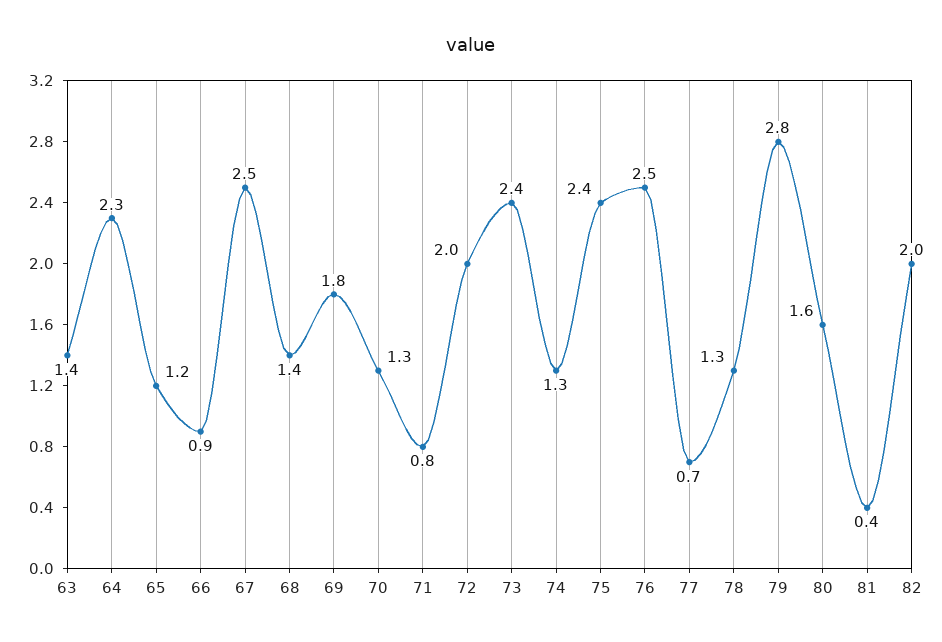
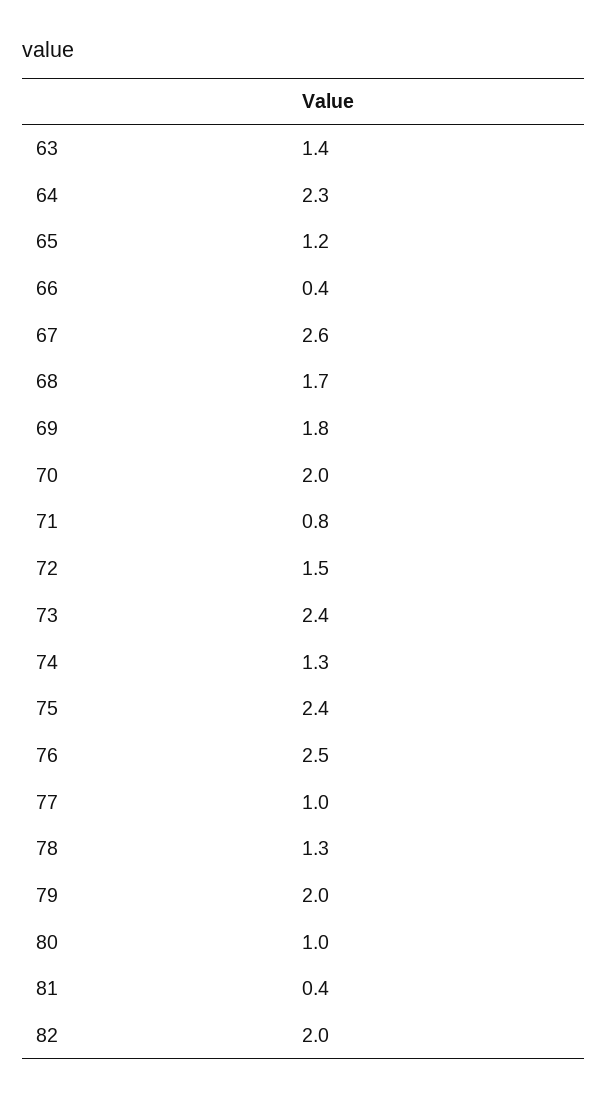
  {
    "63": 1.4,
    "64": 2.3,
    "65": 1.2,
-   "66": 0.9,
+   "66": 0.4,
-   "67": 2.5,
+   "67": 2.6,
-   "68": 1.4,
+   "68": 1.7,
    "69": 1.8,
-   "70": 1.3,
+   "70": 2,
    "71": 0.8,
-   "72": 2,
+   "72": 1.5,
    "73": 2.4,
    "74": 1.3,
    "75": 2.4,
    "76": 2.5,
-   "77": 0.7,
+   "77": 1,
    "78": 1.3,
-   "79": 2.8,
+   "79": 2,
-   "80": 1.6,
+   "80": 1,
    "81": 0.4,
    "82": 2
  }

